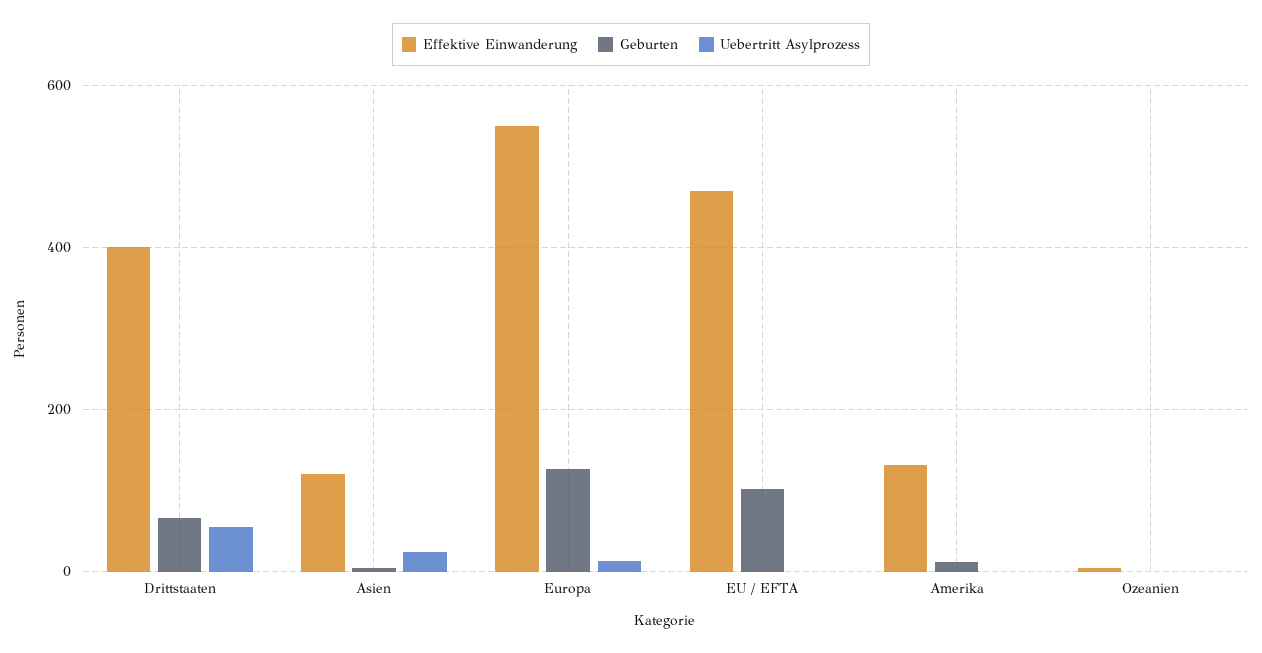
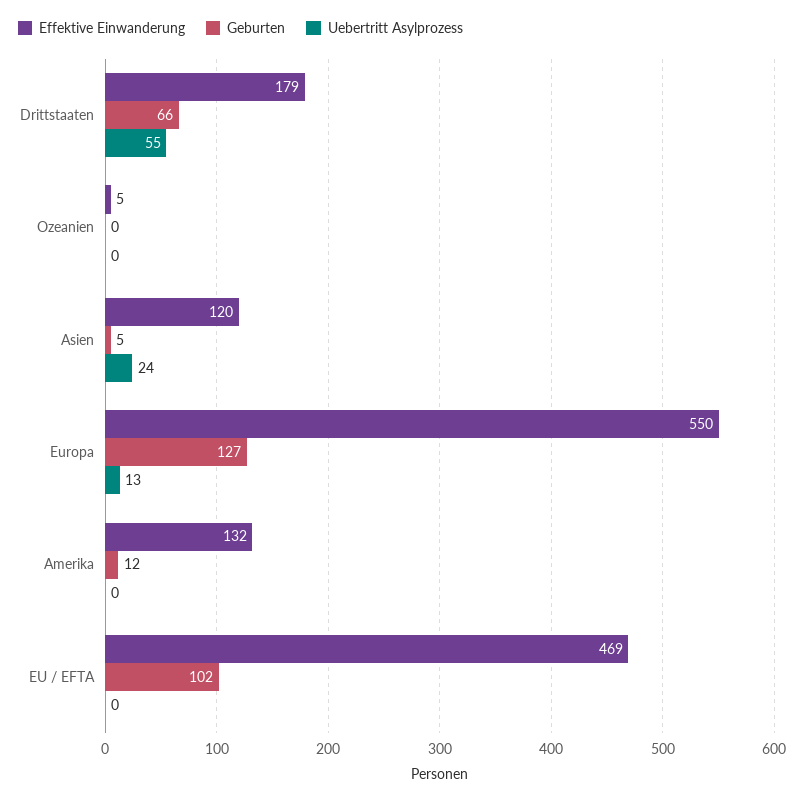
  {
    "Effektive Einwanderung": {
-     "Drittstaaten": 400,
+     "Drittstaaten": 179,
      "Asien": 120,
      "Europa": 550,
      "EU / EFTA": 469,
      "Amerika": 132,
      "Ozeanien": 5
    },
    "Geburten": {
      "Drittstaaten": 66,
      "Asien": 5,
      "Europa": 127,
      "EU / EFTA": 102,
      "Amerika": 12,
      "Ozeanien": 0
    },
    "Uebertritt Asylprozess": {
      "Drittstaaten": 55,
      "Asien": 24,
      "Europa": 13,
      "EU / EFTA": 0,
      "Amerika": 0,
      "Ozeanien": 0
    }
  }

